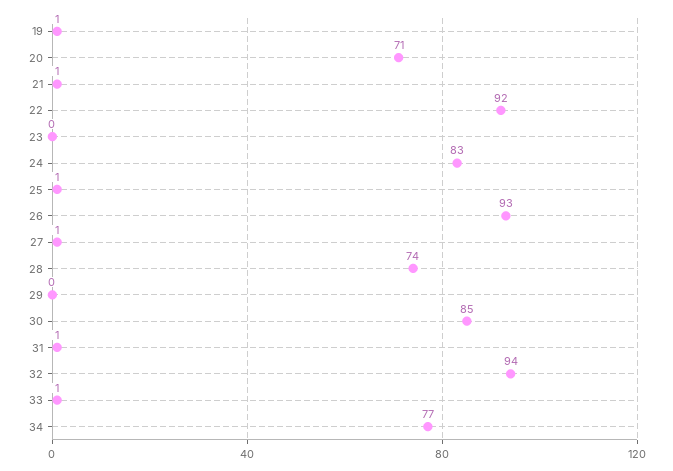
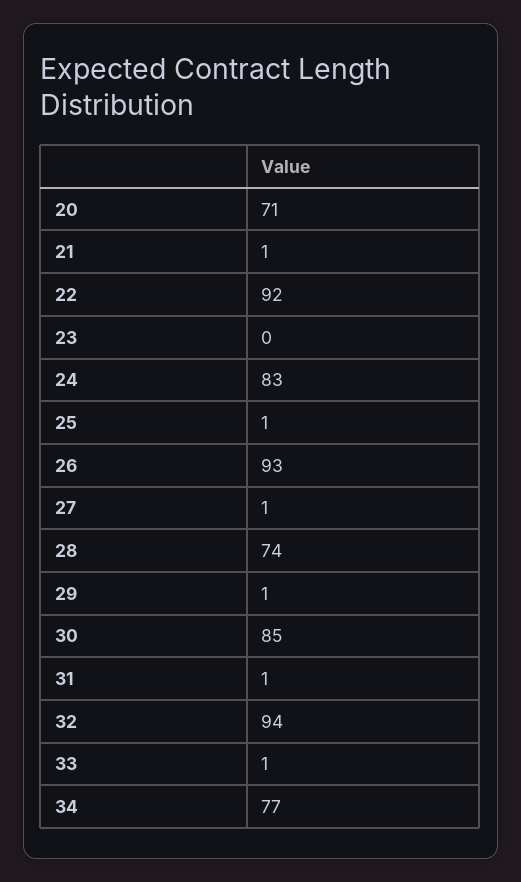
  {
-   "19": 1,
    "20": 71,
    "21": 1,
    "22": 92,
    "23": 0,
    "24": 83,
    "25": 1,
    "26": 93,
    "27": 1,
    "28": 74,
-   "29": 0,
+   "29": 1,
    "30": 85,
    "31": 1,
    "32": 94,
    "33": 1,
    "34": 77
  }

